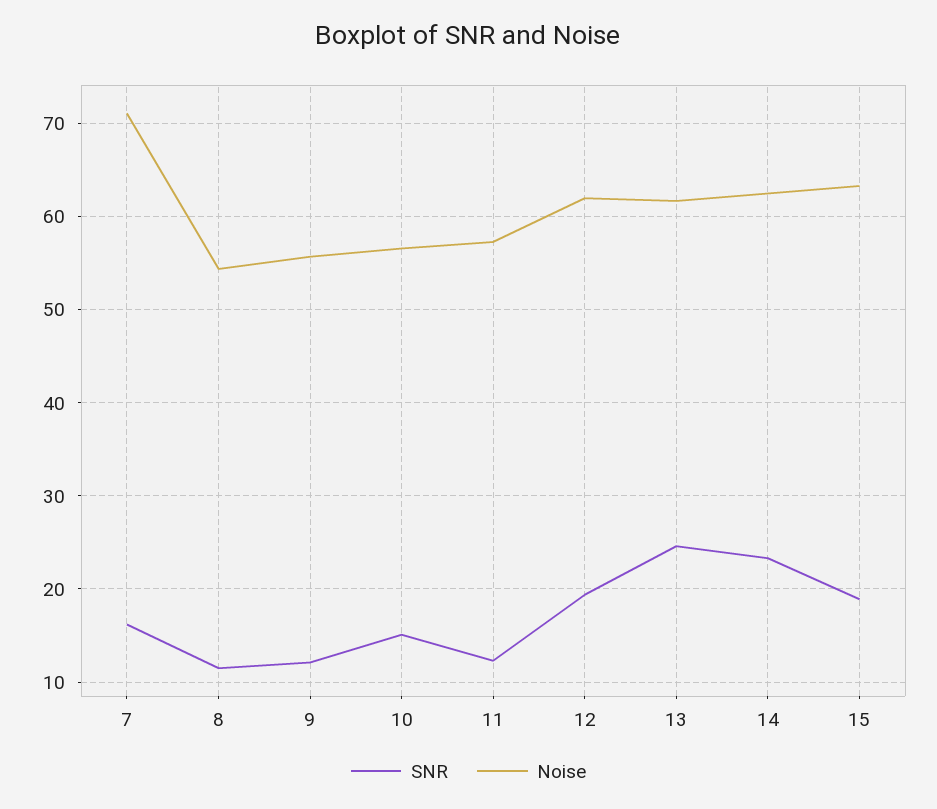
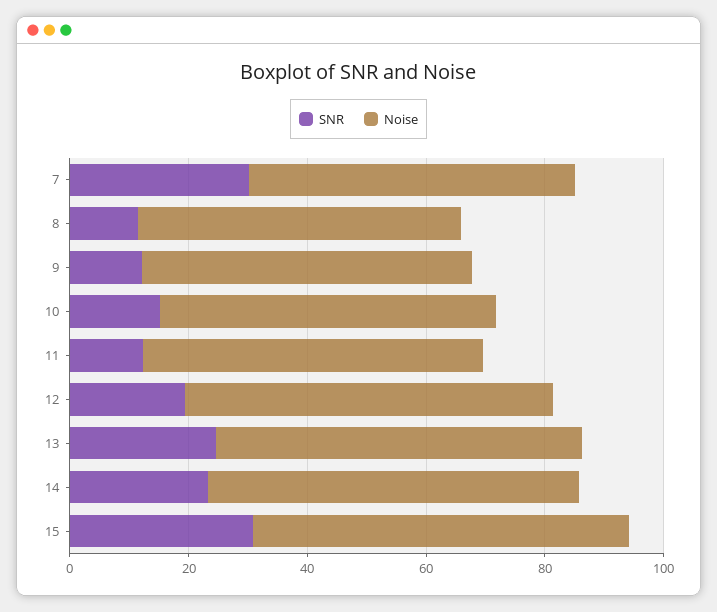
  {
    "SNR": {
-     "7": 16,
+     "7": 30,
      "8": 12,
      "9": 12,
      "10": 15,
      "11": 12,
      "12": 19,
      "13": 25,
      "14": 23,
-     "15": 19
+     "15": 30
    },
    "Noise": {
-     "7": 71,
+     "7": 55,
      "8": 54,
      "9": 56,
      "10": 57,
      "11": 57,
      "12": 62,
      "13": 62,
      "14": 63,
      "15": 63
    }
  }

